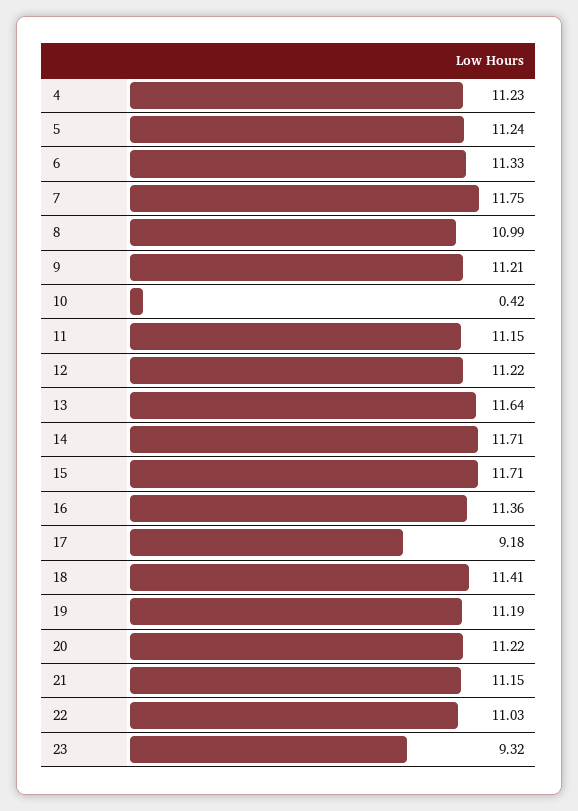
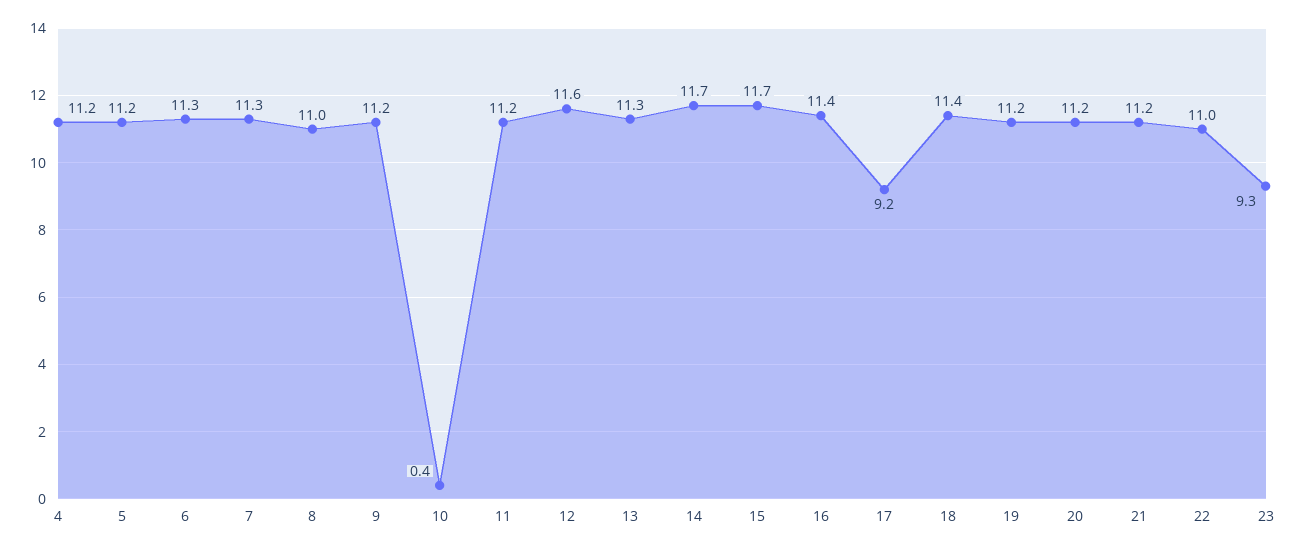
  {
    "4": 11.23,
    "5": 11.24,
    "6": 11.33,
-   "7": 11.75,
+   "7": 11.3,
    "8": 10.99,
    "9": 11.21,
    "10": 0.42,
    "11": 11.15,
-   "12": 11.22,
+   "12": 11.6,
-   "13": 11.64,
+   "13": 11.3,
    "14": 11.71,
    "15": 11.71,
    "16": 11.36,
    "17": 9.18,
    "18": 11.41,
    "19": 11.19,
    "20": 11.22,
    "21": 11.15,
    "22": 11.03,
    "23": 9.32
  }

